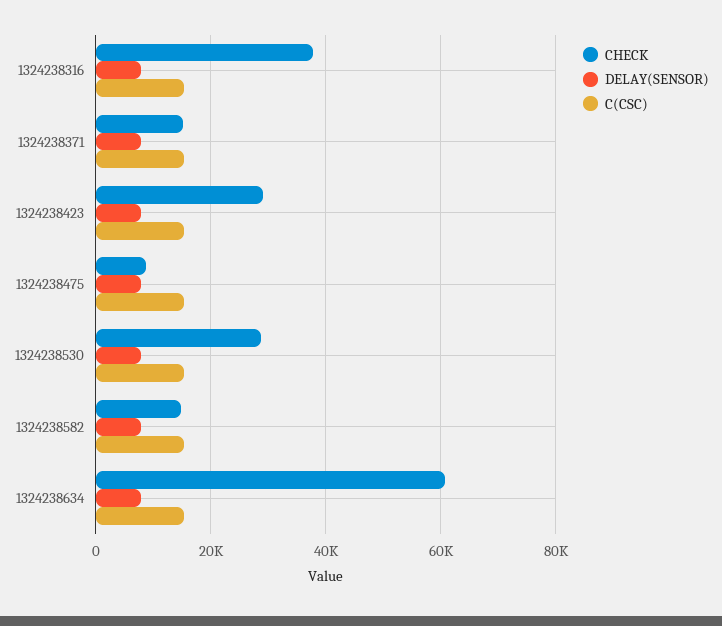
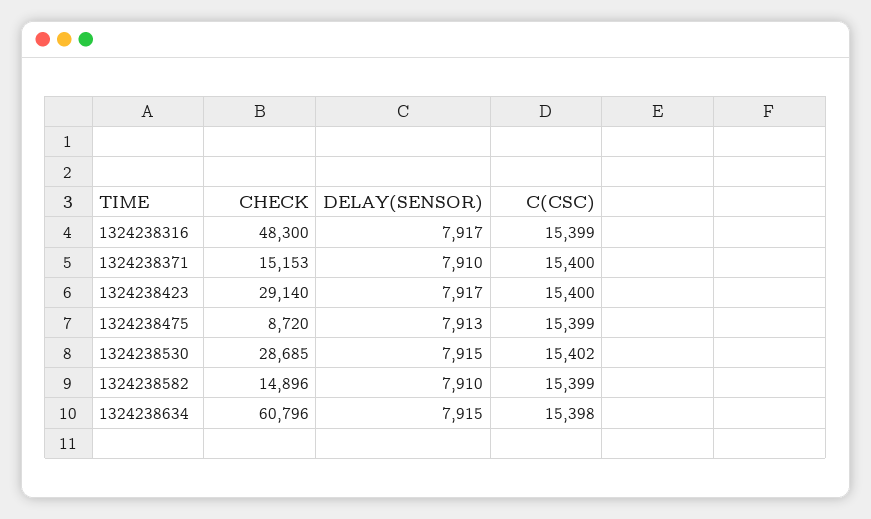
  {
    "CHECK": {
-     "1324238316": 38000,
+     "1324238316": 48300,
      "1324238371": 15153,
      "1324238423": 29140,
      "1324238475": 8720,
      "1324238530": 28685,
      "1324238582": 14896,
      "1324238634": 60796
    },
    "DELAY(SENSOR)": {
      "1324238316": 7917,
      "1324238371": 7910,
      "1324238423": 7917,
      "1324238475": 7913,
      "1324238530": 7915,
      "1324238582": 7910,
      "1324238634": 7915
    },
    "C(CSC)": {
      "1324238316": 15399,
      "1324238371": 15400,
      "1324238423": 15400,
      "1324238475": 15399,
      "1324238530": 15402,
      "1324238582": 15399,
      "1324238634": 15398
    }
  }

